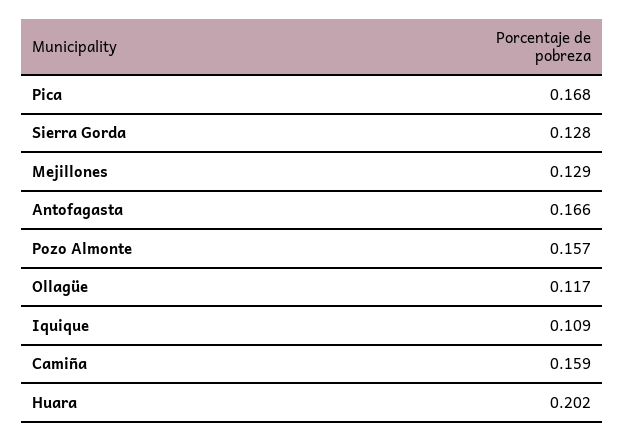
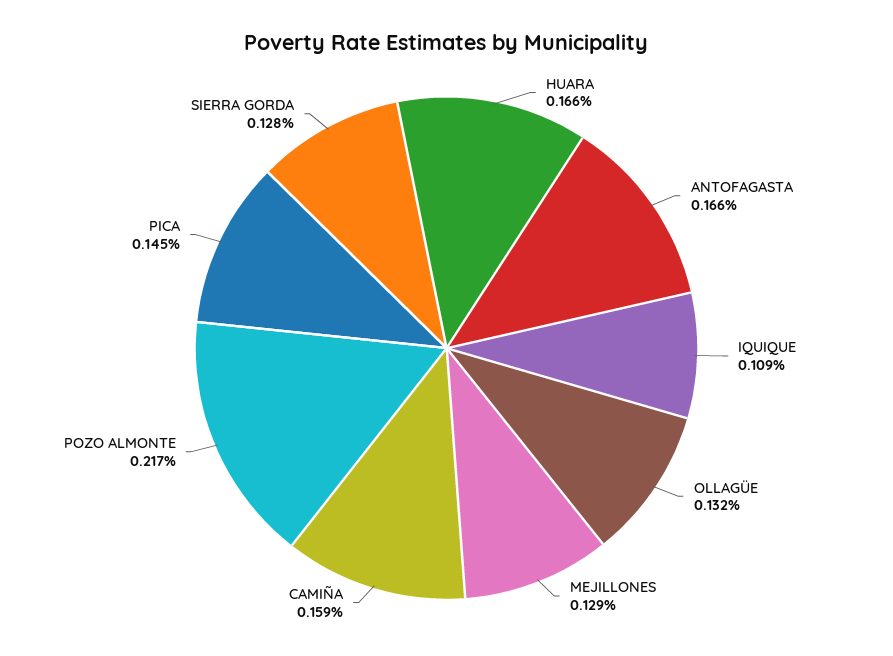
  {
-   "Pica": 0.168,
+   "Pica": 0.145,
    "Sierra Gorda": 0.128,
    "Mejillones": 0.129,
    "Antofagasta": 0.166,
-   "Pozo Almonte": 0.157,
+   "Pozo Almonte": 0.217,
-   "Ollagüe": 0.117,
+   "Ollagüe": 0.132,
    "Iquique": 0.109,
    "Camiña": 0.159,
-   "Huara": 0.202
+   "Huara": 0.166
  }

